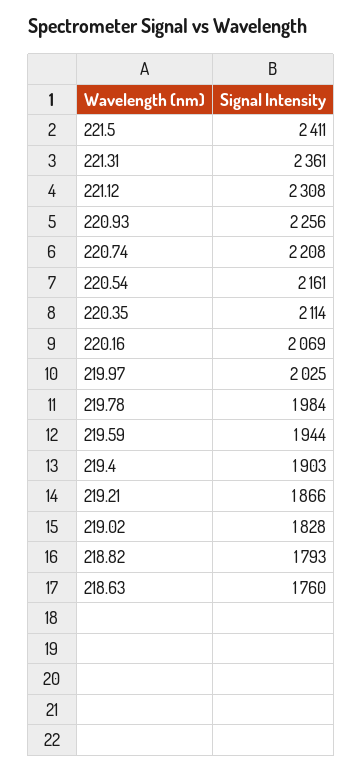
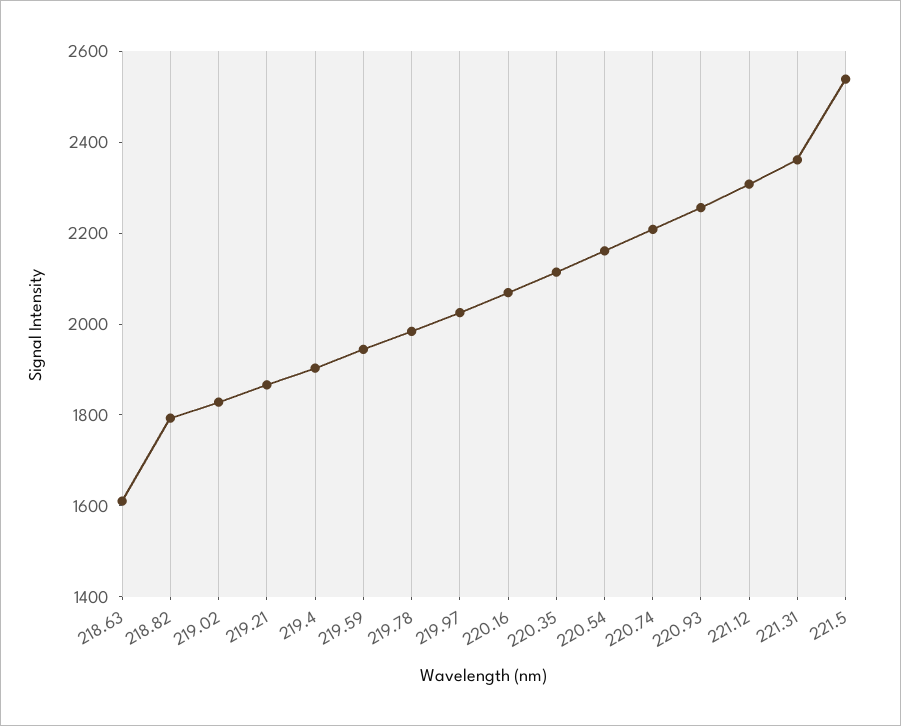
  {
-   "221.5": 2411,
+   "221.5": 2550,
    "221.31": 2361,
    "221.12": 2308,
    "220.93": 2256,
    "220.74": 2208,
    "220.54": 2161,
    "220.35": 2114,
    "220.16": 2069,
    "219.97": 2025,
    "219.78": 1984,
    "219.59": 1944,
    "219.4": 1903,
    "219.21": 1866,
    "219.02": 1828,
    "218.82": 1793,
-   "218.63": 1760
+   "218.63": 1600
  }

